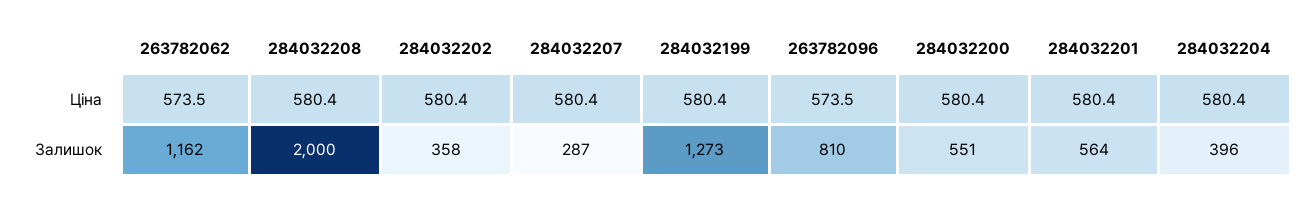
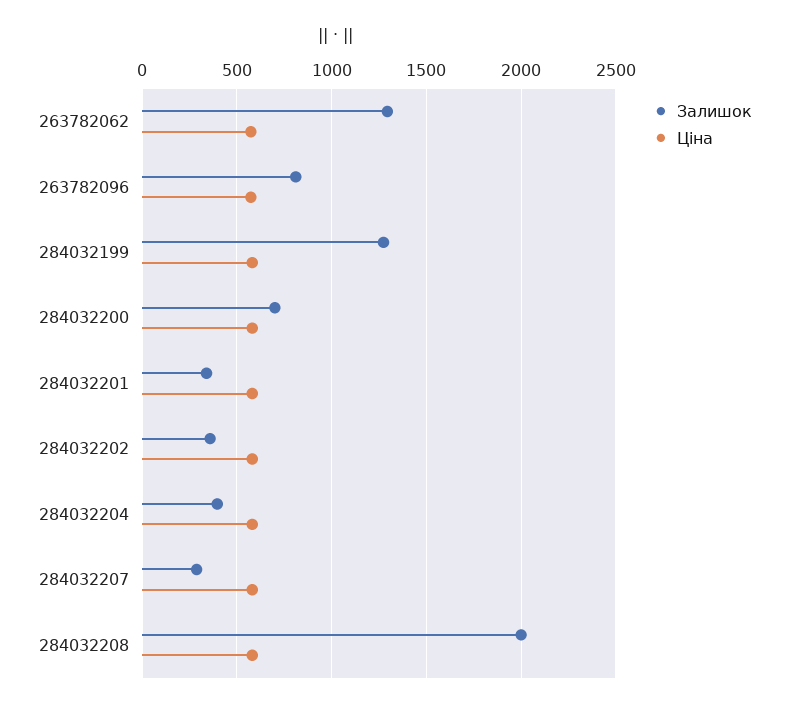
  {
    "Ціна": {
      "263782062": 573.5,
      "284032208": 580.4,
      "284032202": 580.4,
      "284032207": 580.4,
      "284032199": 580.4,
      "263782096": 573.5,
      "284032200": 580.4,
      "284032201": 580.4,
      "284032204": 580.4
    },
    "Залишок": {
-     "263782062": 1162,
+     "263782062": 1300,
      "284032208": 2000,
      "284032202": 358,
      "284032207": 287,
      "284032199": 1273,
      "263782096": 810,
-     "284032200": 551,
+     "284032200": 700,
-     "284032201": 564,
+     "284032201": 350,
      "284032204": 396
    }
  }

